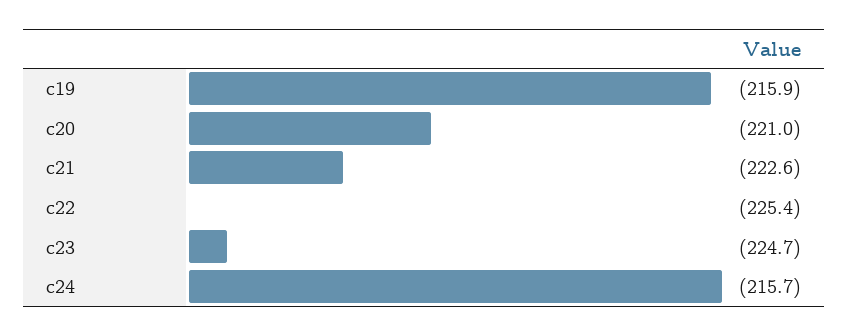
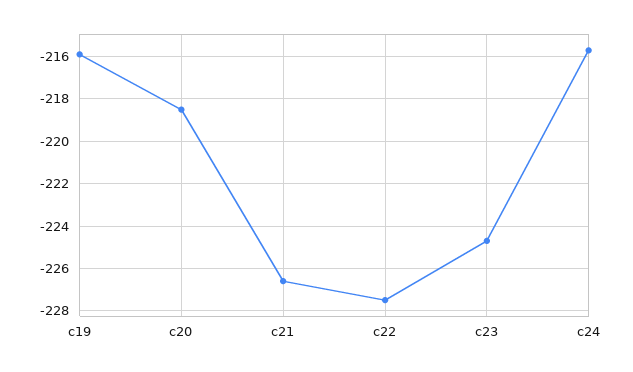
  {
    "c19": -215.9,
-   "c20": -221,
+   "c20": -218.5,
-   "c21": -222.6,
+   "c21": -226.5,
-   "c22": -225.4,
+   "c22": -227.5,
    "c23": -224.7,
    "c24": -215.7
  }

